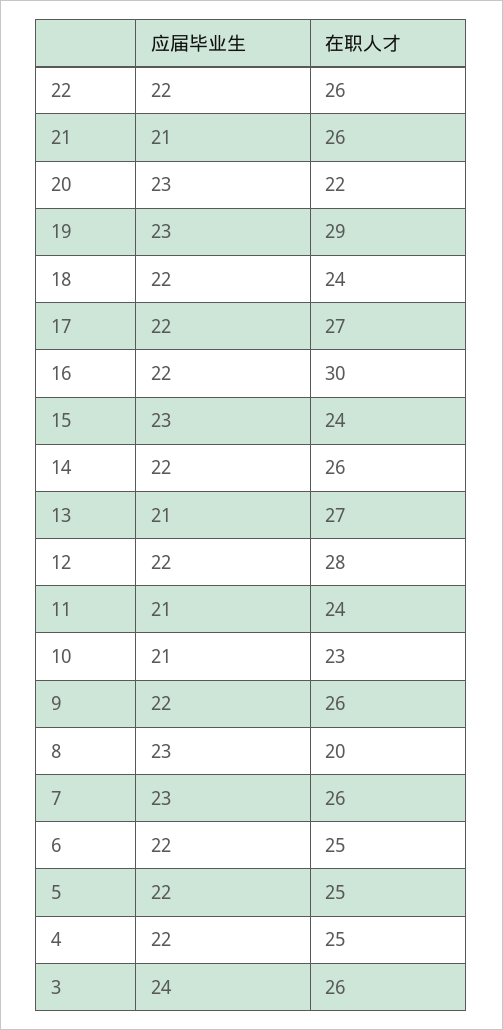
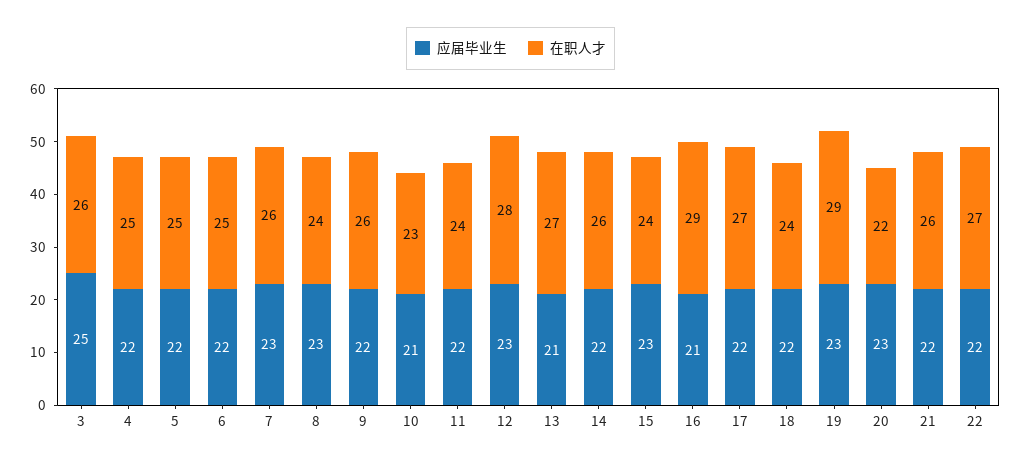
  {
    "应届毕业生": {
      "22": 22,
-     "21": 21,
+     "21": 22,
      "20": 23,
      "19": 23,
      "18": 22,
      "17": 22,
-     "16": 22,
+     "16": 21,
      "15": 23,
      "14": 22,
      "13": 21,
-     "12": 22,
+     "12": 23,
-     "11": 21,
+     "11": 22,
      "10": 21,
      "9": 22,
      "8": 23,
      "7": 23,
      "6": 22,
      "5": 22,
      "4": 22,
-     "3": 24
+     "3": 25
    },
    "在职人才": {
-     "22": 26,
+     "22": 27,
      "21": 26,
      "20": 22,
      "19": 29,
      "18": 24,
      "17": 27,
-     "16": 30,
+     "16": 29,
      "15": 24,
      "14": 26,
      "13": 27,
      "12": 28,
      "11": 24,
      "10": 23,
      "9": 26,
-     "8": 20,
+     "8": 24,
      "7": 26,
      "6": 25,
      "5": 25,
      "4": 25,
      "3": 26
    }
  }

